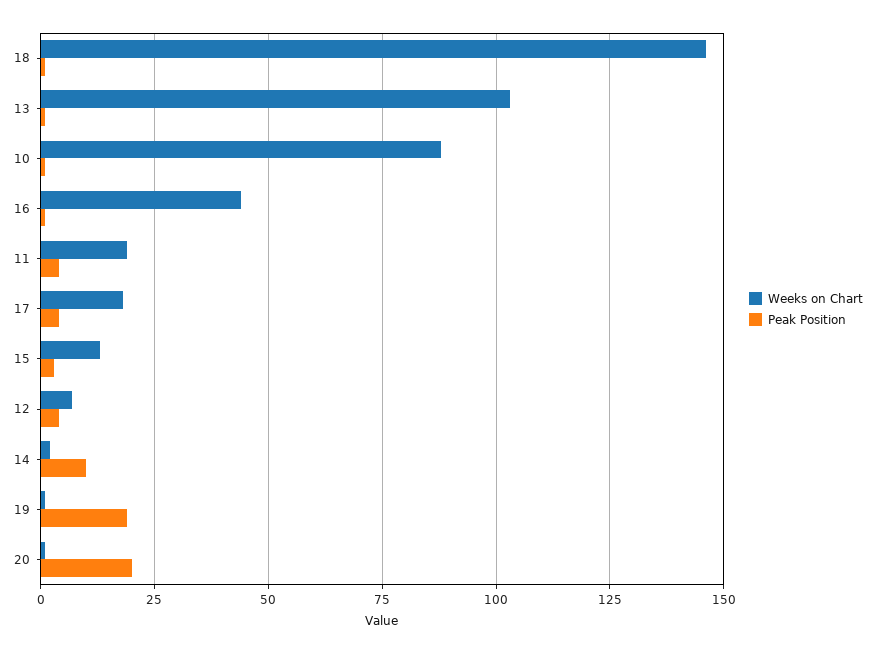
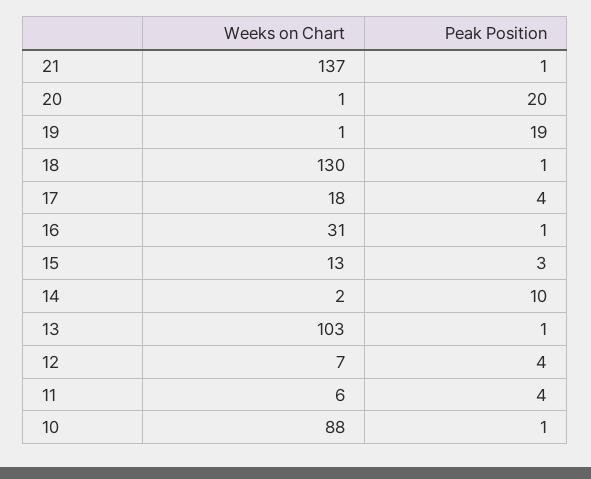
  {
    "Weeks on Chart": {
-     "18": 145,
+     "18": 130,
      "13": 103,
      "10": 88,
-     "16": 45,
+     "16": 31,
-     "11": 20,
+     "11": 6,
      "17": 18,
      "15": 13,
      "12": 7,
      "14": 2,
      "19": 1,
-     "20": 1
+     "20": 1,
+     "21": 137
    },
    "Peak Position": {
      "18": 1,
      "13": 1,
      "10": 1,
      "16": 1,
      "11": 4,
      "17": 4,
      "15": 3,
      "12": 4,
      "14": 10,
      "19": 19,
-     "20": 20
+     "20": 20,
+     "21": 1
    }
  }

